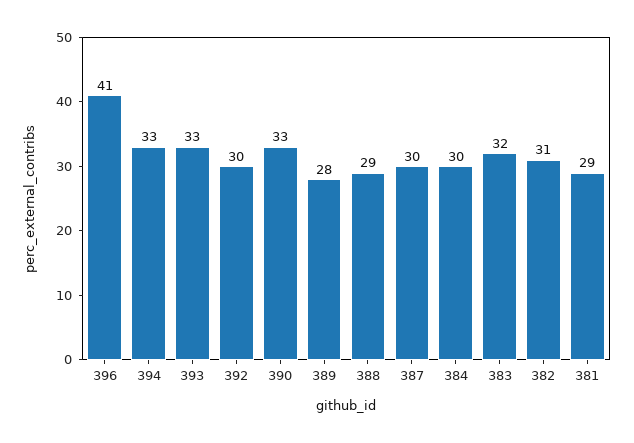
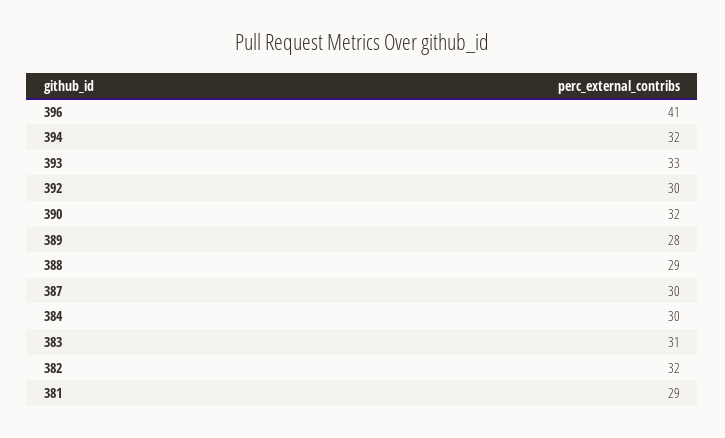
  {
    "396": 41,
-   "394": 33,
+   "394": 32,
    "393": 33,
    "392": 30,
-   "390": 33,
+   "390": 32,
    "389": 28,
    "388": 29,
    "387": 30,
    "384": 30,
-   "383": 32,
+   "383": 31,
-   "382": 31,
+   "382": 32,
    "381": 29
  }

